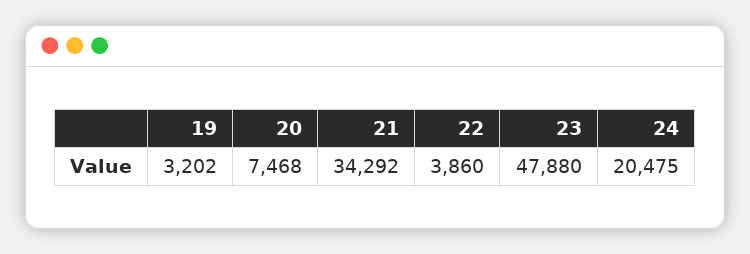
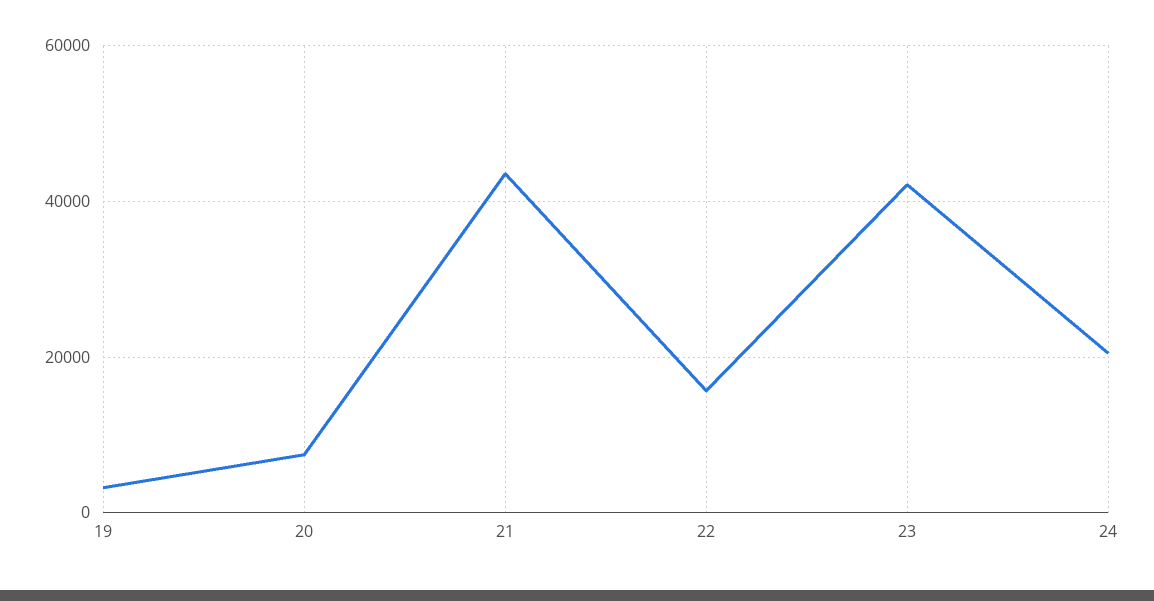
  {
    "19": 3202,
    "20": 7468,
-   "21": 34292,
+   "21": 44000,
-   "22": 3860,
+   "22": 16000,
-   "23": 47880,
+   "23": 42000,
    "24": 20475
  }

